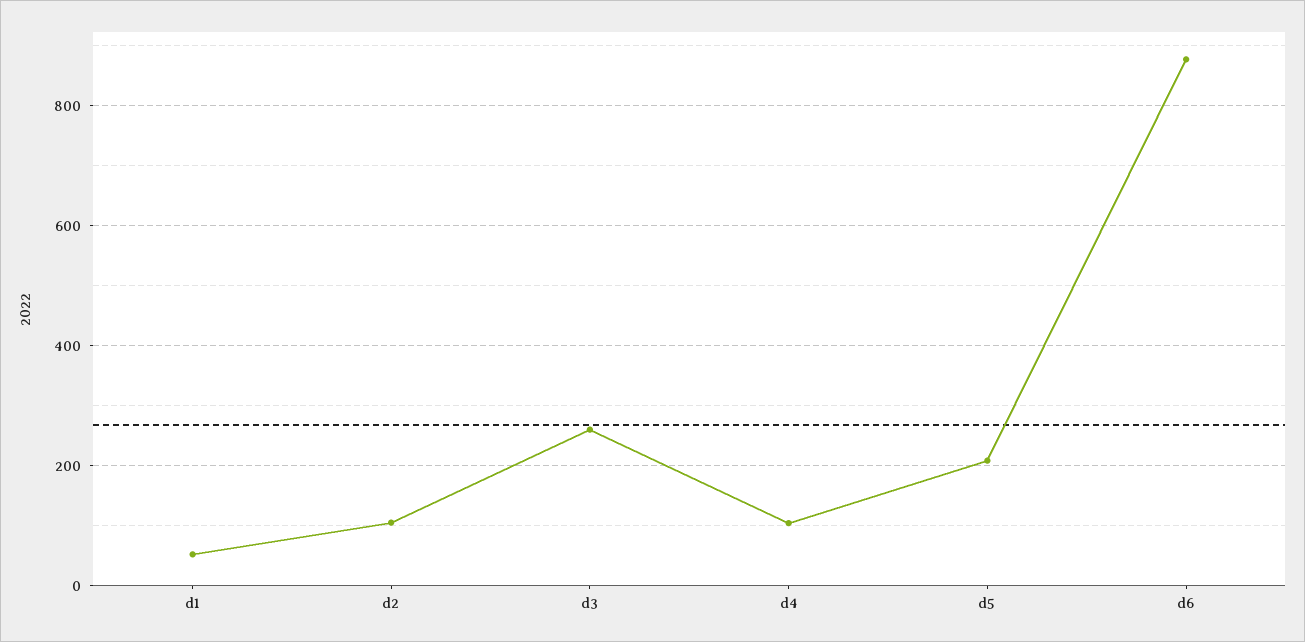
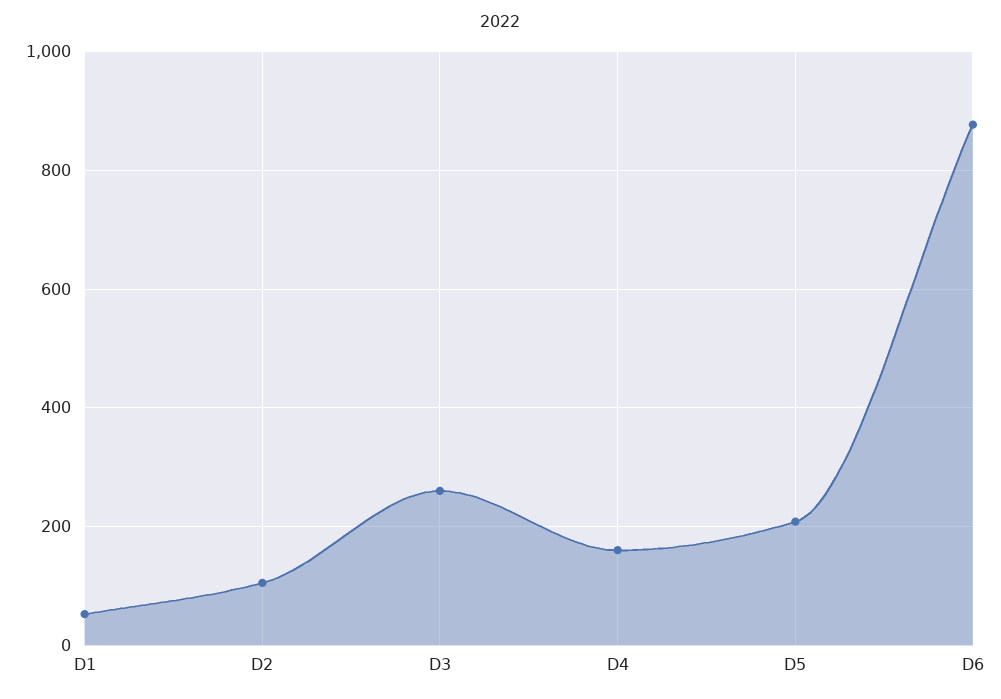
  {
    "d1": 60,
    "d2": 100,
    "d3": 260,
-   "d4": 100,
+   "d4": 160,
    "d5": 200,
    "d6": 880
  }

